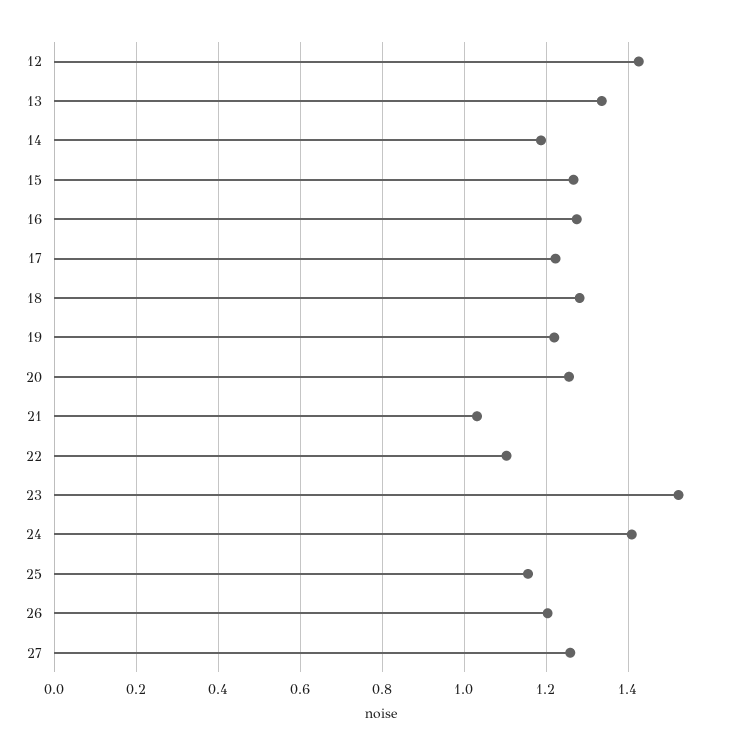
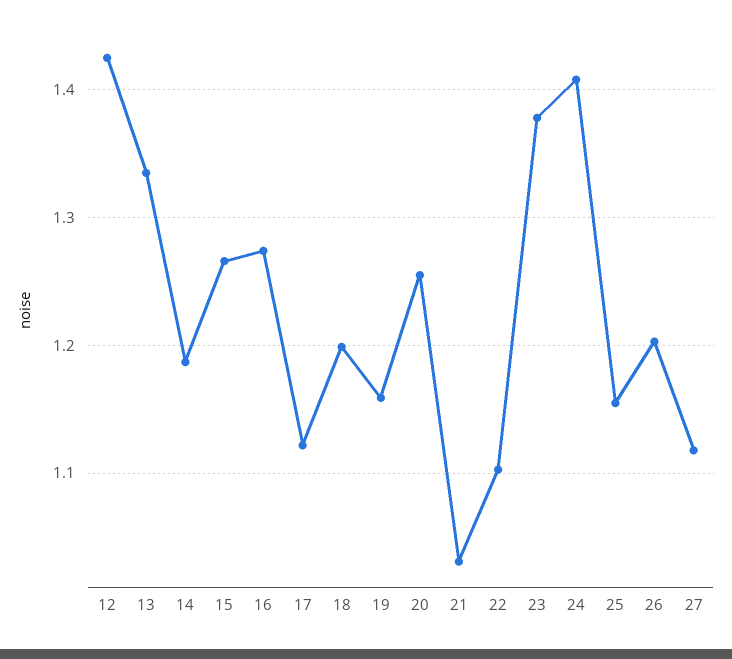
  {
    "12": 1.43,
    "13": 1.34,
    "14": 1.19,
    "15": 1.27,
    "16": 1.27,
-   "17": 1.22,
+   "17": 1.12,
-   "18": 1.28,
+   "18": 1.2,
-   "19": 1.22,
+   "19": 1.16,
    "20": 1.26,
    "21": 1.03,
    "22": 1.1,
-   "23": 1.52,
+   "23": 1.38,
    "24": 1.41,
    "25": 1.16,
    "26": 1.2,
-   "27": 1.26
+   "27": 1.12
  }

